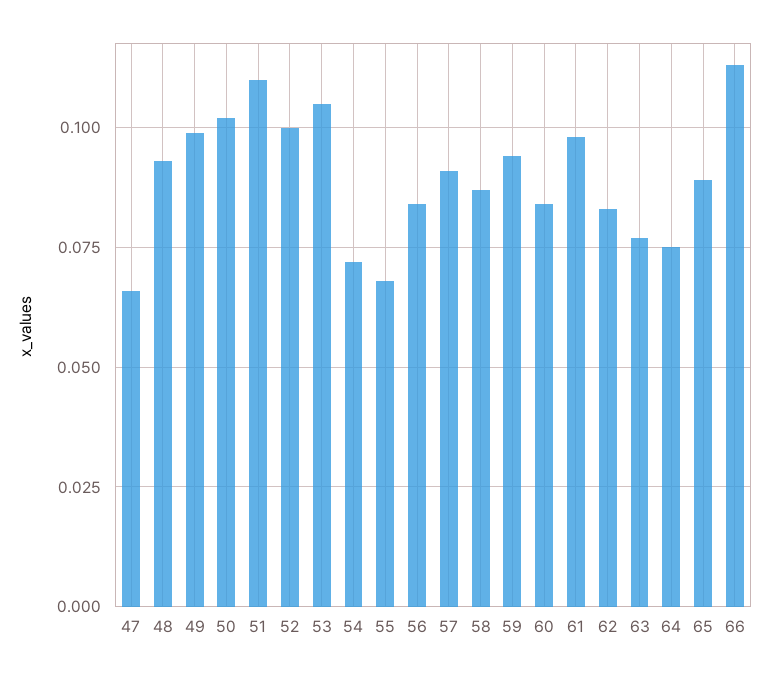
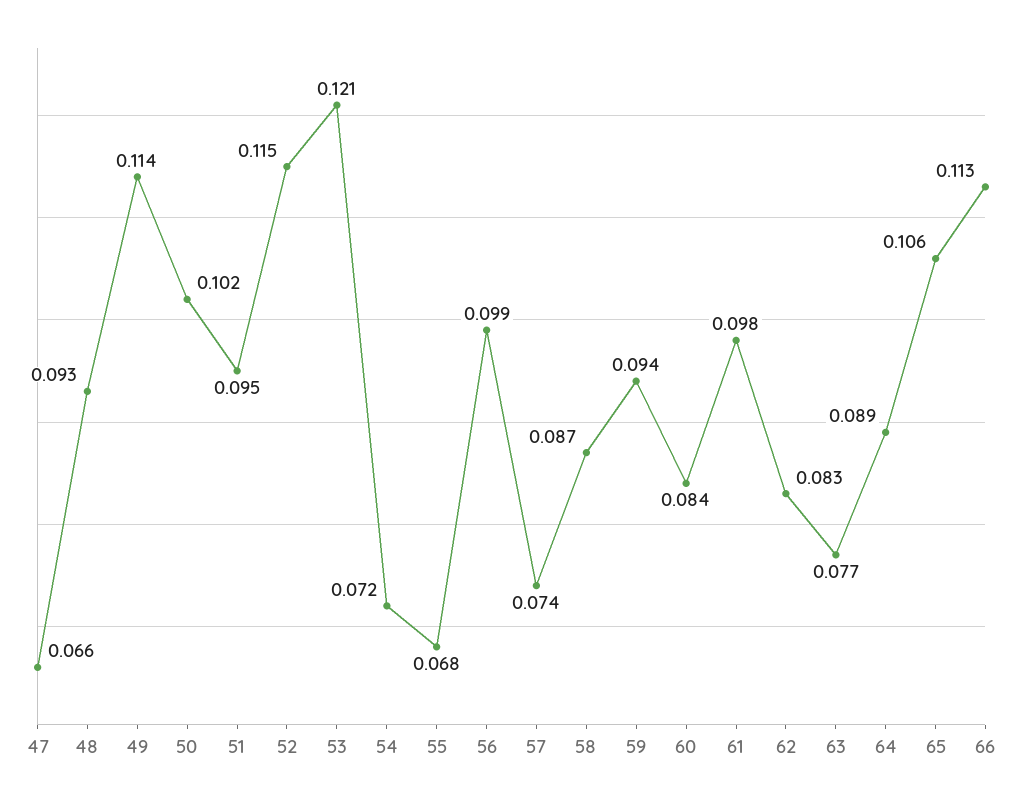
  {
    "47": 0.066,
    "48": 0.093,
-   "49": 0.1,
+   "49": 0.114,
    "50": 0.102,
-   "51": 0.11,
+   "51": 0.095,
-   "52": 0.1,
+   "52": 0.115,
-   "53": 0.105,
+   "53": 0.121,
    "54": 0.072,
    "55": 0.068,
-   "56": 0.085,
+   "56": 0.099,
-   "57": 0.09,
+   "57": 0.074,
    "58": 0.087,
    "59": 0.094,
    "60": 0.084,
    "61": 0.098,
    "62": 0.083,
    "63": 0.077,
-   "64": 0.075,
+   "64": 0.089,
-   "65": 0.09,
+   "65": 0.106,
    "66": 0.113
  }

